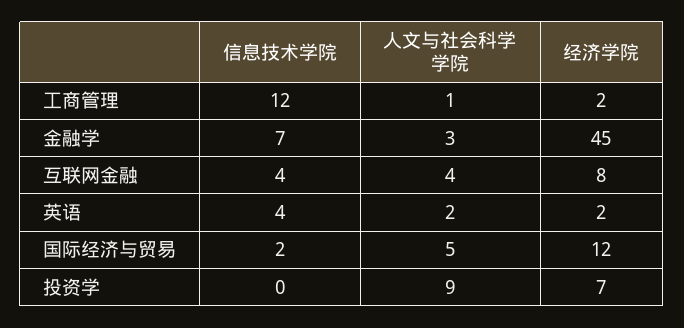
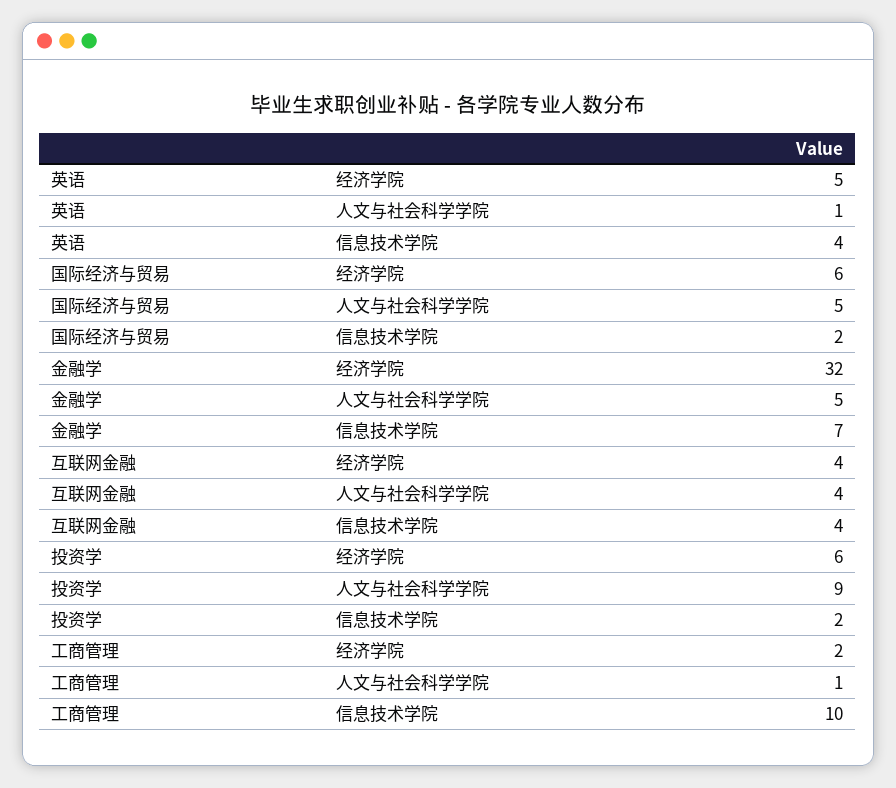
  {
    "信息技术学院": {
-     "工商管理": 12,
+     "工商管理": 10,
      "金融学": 7,
      "互联网金融": 4,
      "英语": 4,
      "国际经济与贸易": 2,
-     "投资学": 0
+     "投资学": 2
    },
    "人文与社会科学学院": {
      "工商管理": 1,
-     "金融学": 3,
+     "金融学": 5,
      "互联网金融": 4,
-     "英语": 2,
+     "英语": 1,
      "国际经济与贸易": 5,
      "投资学": 9
    },
    "经济学院": {
      "工商管理": 2,
-     "金融学": 45,
+     "金融学": 32,
-     "互联网金融": 8,
+     "互联网金融": 4,
-     "英语": 2,
+     "英语": 5,
-     "国际经济与贸易": 12,
+     "国际经济与贸易": 6,
-     "投资学": 7
+     "投资学": 6
    }
  }

